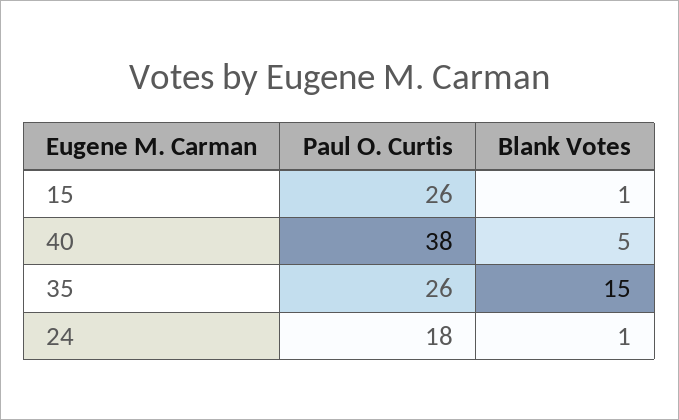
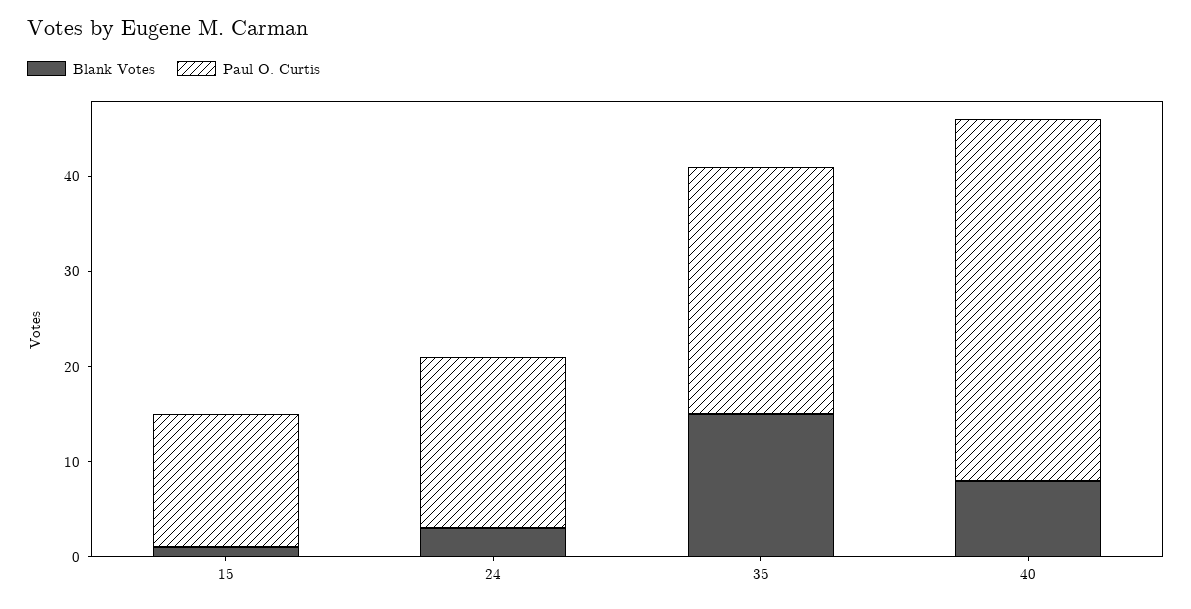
  {
    "Paul O. Curtis": {
-     "15": 26,
+     "15": 14,
      "40": 38,
      "35": 26,
      "24": 18
    },
    "Blank Votes": {
      "15": 1,
-     "40": 5,
+     "40": 8,
      "35": 15,
-     "24": 1
+     "24": 3
    }
  }

